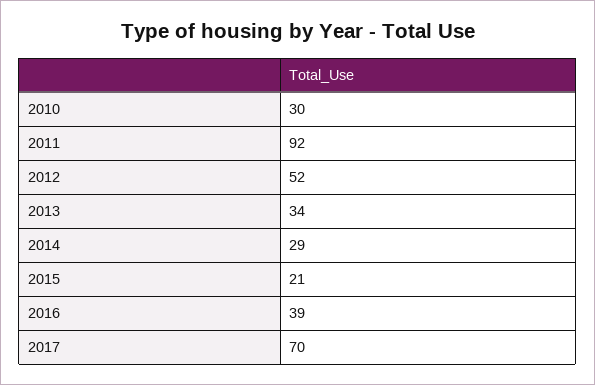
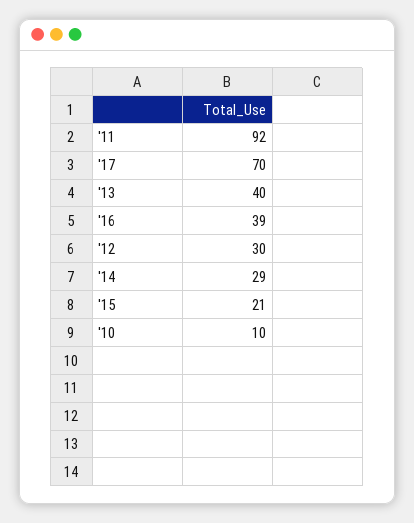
  {
-   "2010": 30,
+   "2010": 10,
    "2011": 92,
-   "2012": 52,
+   "2012": 30,
-   "2013": 34,
+   "2013": 40,
    "2014": 29,
    "2015": 21,
    "2016": 39,
    "2017": 70
  }

